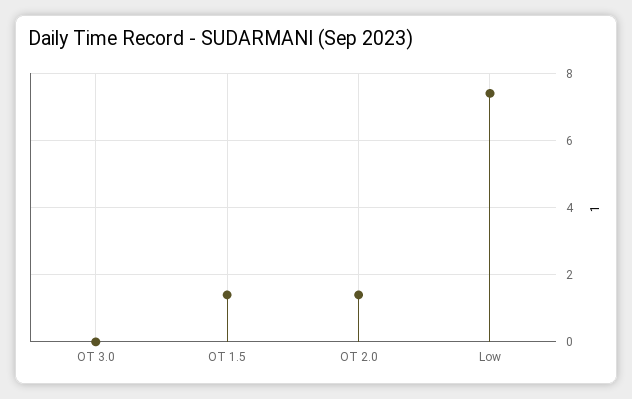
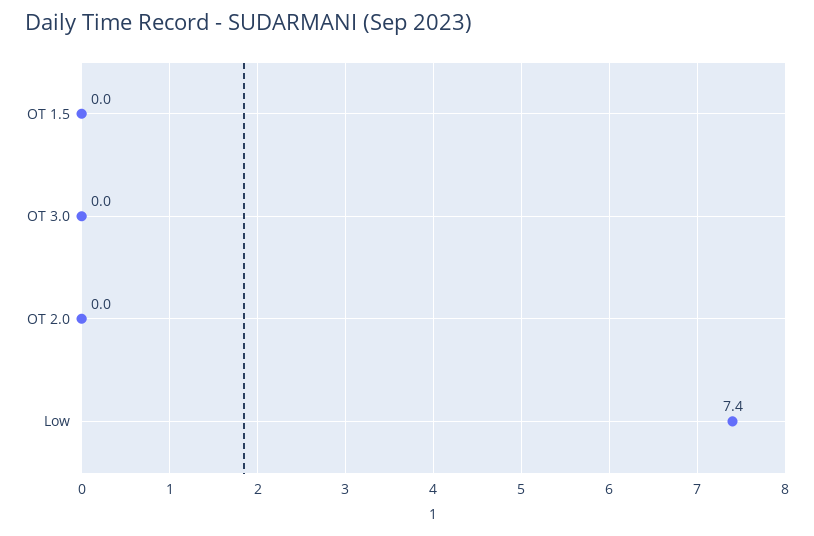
  {
    "OT 3.0": 0,
-   "OT 1.5": 1.5,
+   "OT 1.5": 0,
-   "OT 2.0": 1.5,
+   "OT 2.0": 0,
    "Low": 7.4
  }

